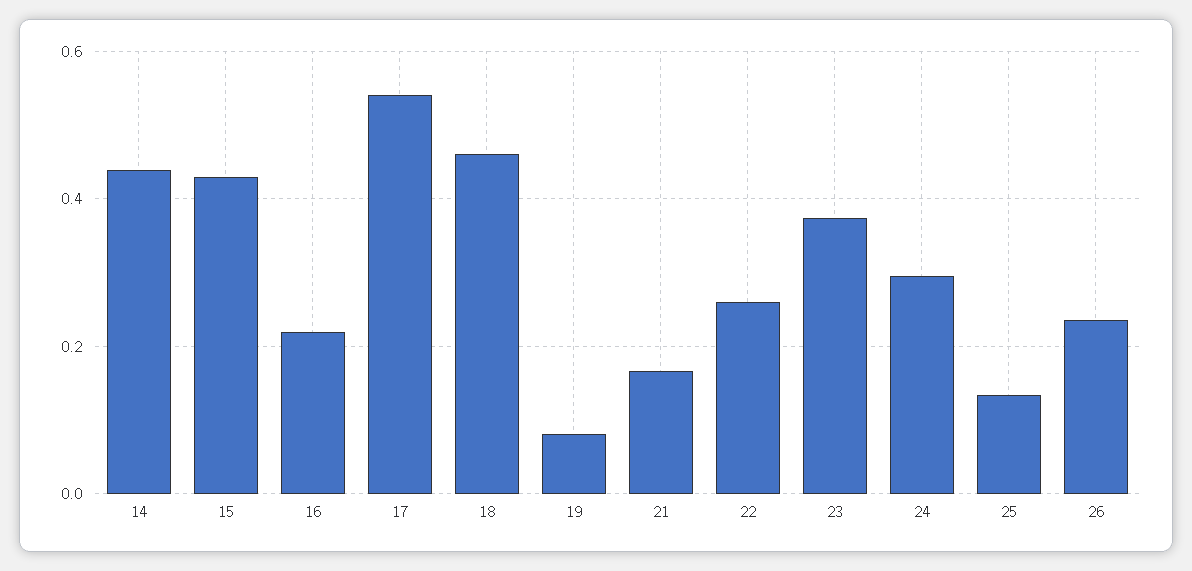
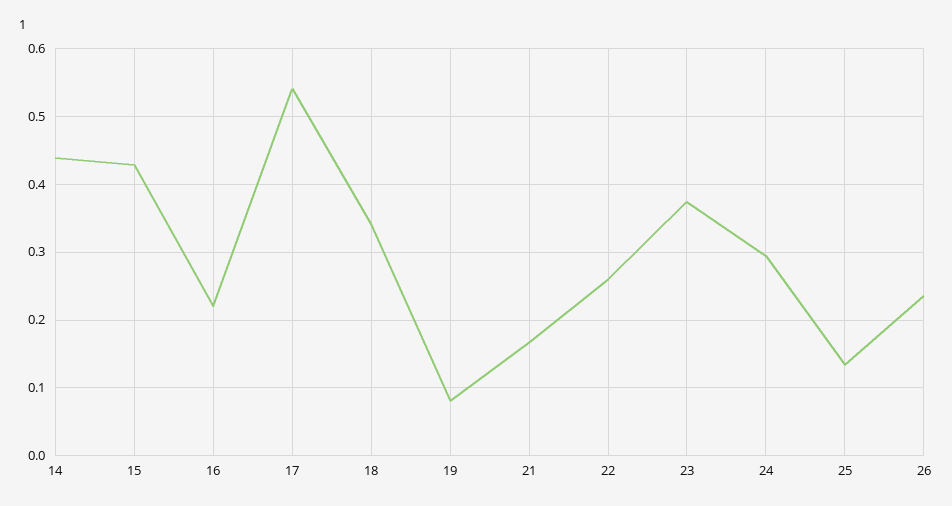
  {
    "14": 0.44,
    "15": 0.43,
    "16": 0.22,
    "17": 0.54,
-   "18": 0.46,
+   "18": 0.34,
    "19": 0.08,
    "21": 0.17,
    "22": 0.26,
    "23": 0.37,
    "24": 0.3,
    "25": 0.13,
    "26": 0.24
  }

